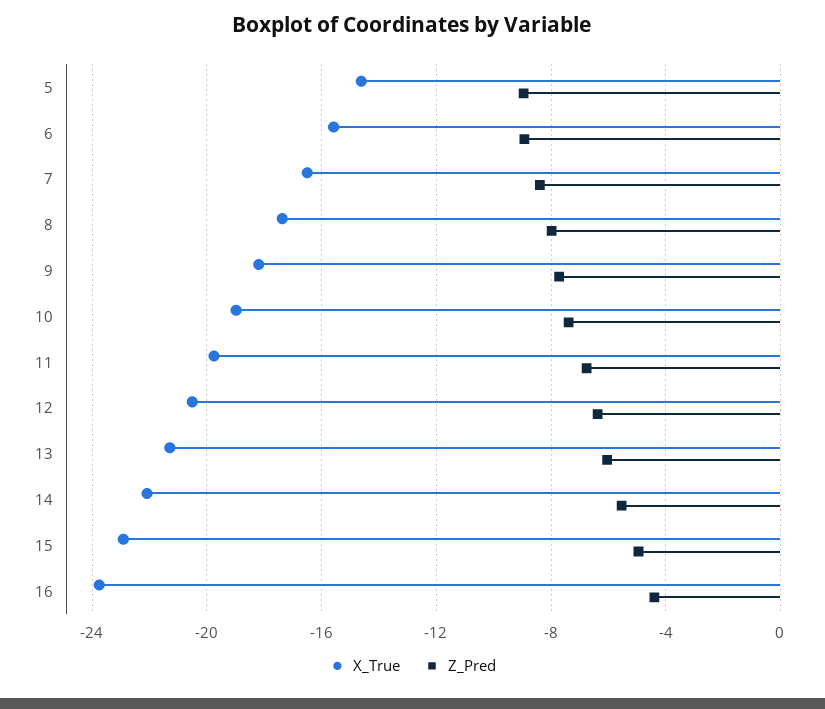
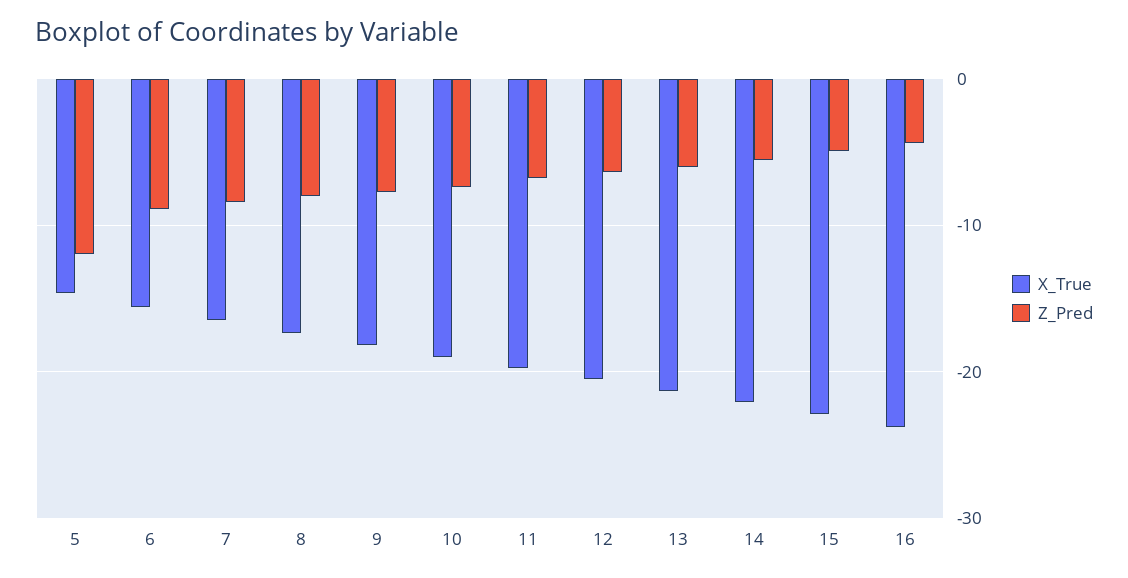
  {
    "X_True": {
      "5": -14.5,
      "6": -15.5,
      "7": -16.5,
      "8": -17.5,
      "9": -18,
      "10": -19,
      "11": -20,
      "12": -20.5,
      "13": -21.5,
      "14": -22,
      "15": -23,
      "16": -24
    },
    "Z_Pred": {
-     "5": -9,
+     "5": -12,
      "6": -9,
      "7": -8.5,
      "8": -8,
      "9": -7.5,
      "10": -7.5,
      "11": -7,
      "12": -6.5,
      "13": -6,
      "14": -5.5,
      "15": -5,
      "16": -4.5
    }
  }

